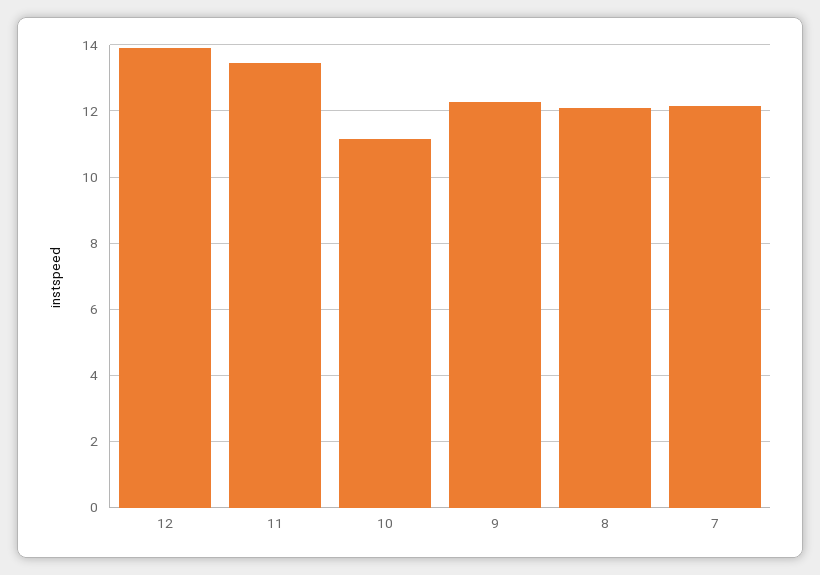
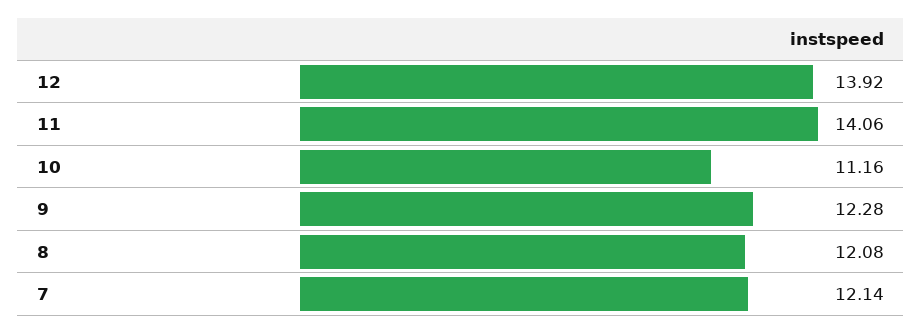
  {
    "12": 13.92,
-   "11": 13.4,
+   "11": 14.06,
    "10": 11.16,
    "9": 12.28,
    "8": 12.08,
    "7": 12.14
  }

